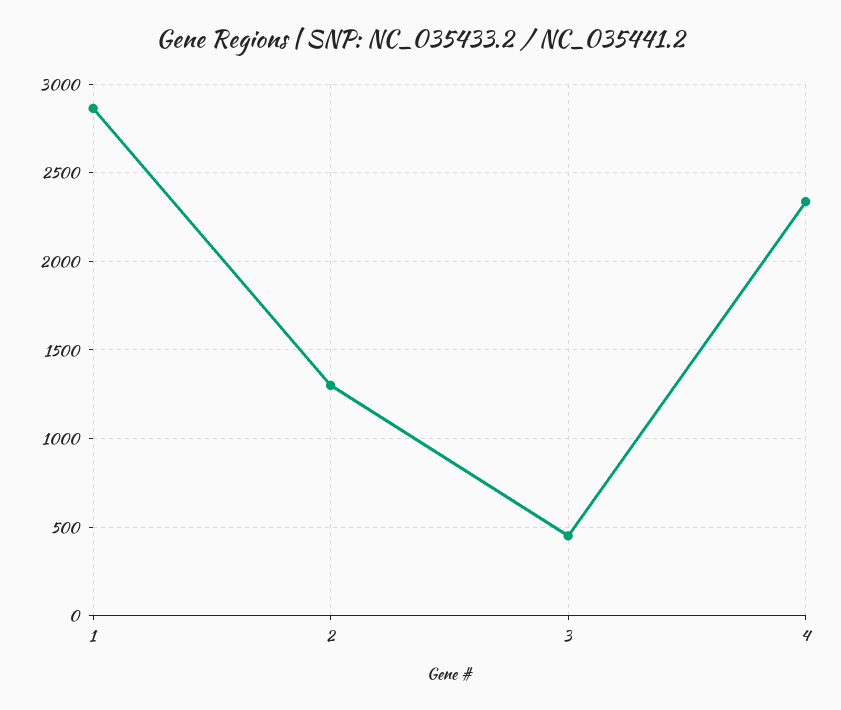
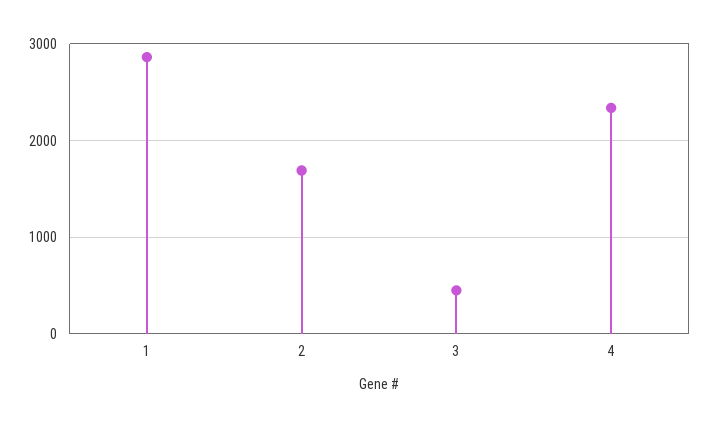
  {
    "1": 2850,
-   "2": 1300,
+   "2": 1700,
    "3": 450,
    "4": 2350
  }

